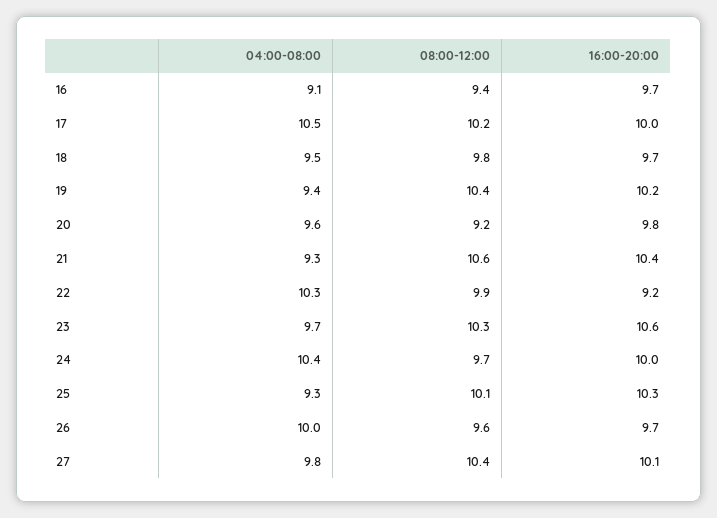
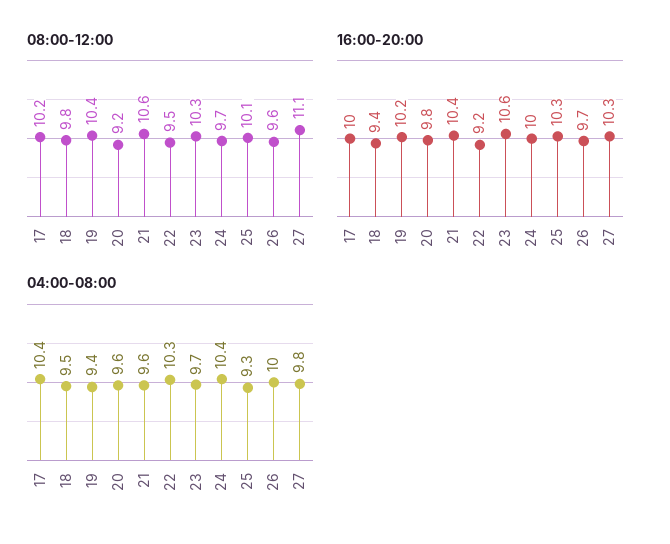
  {
    "04:00-08:00": {
-     "16": 9.1,
-     "17": 10.5,
+     "17": 10.4,
      "18": 9.5,
      "19": 9.4,
      "20": 9.6,
-     "21": 9.3,
+     "21": 9.6,
      "22": 10.3,
      "23": 9.7,
      "24": 10.4,
      "25": 9.3,
      "26": 10,
      "27": 9.8
    },
    "08:00-12:00": {
-     "16": 9.4,
      "17": 10.2,
      "18": 9.8,
      "19": 10.4,
      "20": 9.2,
      "21": 10.6,
-     "22": 9.9,
+     "22": 9.5,
      "23": 10.3,
      "24": 9.7,
      "25": 10.1,
      "26": 9.6,
-     "27": 10.4
+     "27": 11.1
    },
    "16:00-20:00": {
-     "16": 9.7,
      "17": 10,
-     "18": 9.7,
+     "18": 9.4,
      "19": 10.2,
      "20": 9.8,
      "21": 10.4,
      "22": 9.2,
      "23": 10.6,
      "24": 10,
      "25": 10.3,
      "26": 9.7,
-     "27": 10.1
+     "27": 10.3
    }
  }

